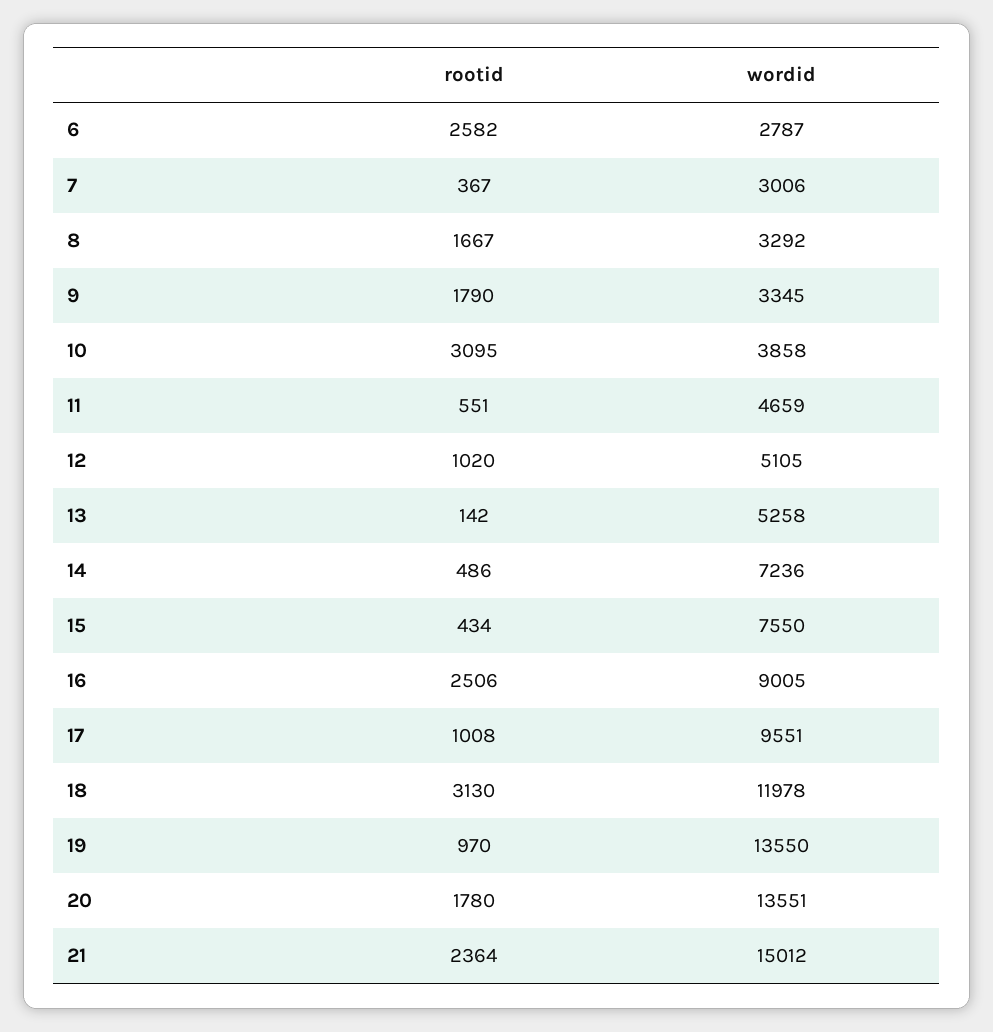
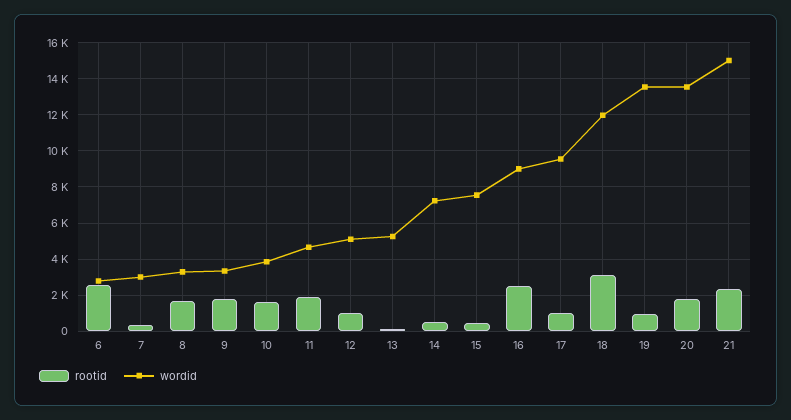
  {
    "rootid": {
      "6": 2582,
      "7": 367,
      "8": 1667,
      "9": 1790,
-     "10": 3095,
+     "10": 1500,
-     "11": 551,
+     "11": 2000,
      "12": 1020,
      "13": 142,
      "14": 486,
      "15": 434,
      "16": 2506,
      "17": 1008,
      "18": 3130,
      "19": 970,
      "20": 1780,
      "21": 2364
    },
    "wordid": {
      "6": 2787,
      "7": 3006,
      "8": 3292,
      "9": 3345,
      "10": 3858,
      "11": 4659,
      "12": 5105,
      "13": 5258,
      "14": 7236,
      "15": 7550,
      "16": 9005,
      "17": 9551,
      "18": 11978,
      "19": 13550,
      "20": 13551,
      "21": 15012
    }
  }

